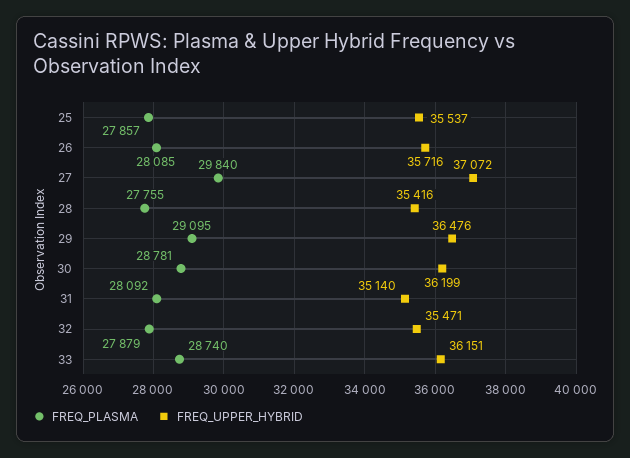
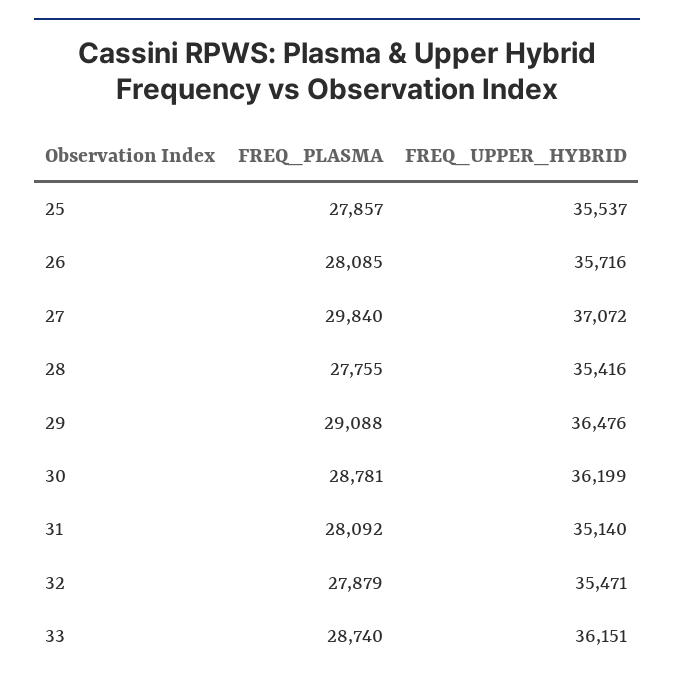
  {
    "FREQ_PLASMA": {
      "25": 27857,
      "26": 28085,
      "27": 29840,
      "28": 27755,
-     "29": 29095,
+     "29": 29088,
      "30": 28781,
      "31": 28092,
      "32": 27879,
      "33": 28740
    },
    "FREQ_UPPER_HYBRID": {
      "25": 35537,
      "26": 35716,
      "27": 37072,
      "28": 35416,
      "29": 36476,
      "30": 36199,
      "31": 35140,
      "32": 35471,
      "33": 36151
    }
  }

